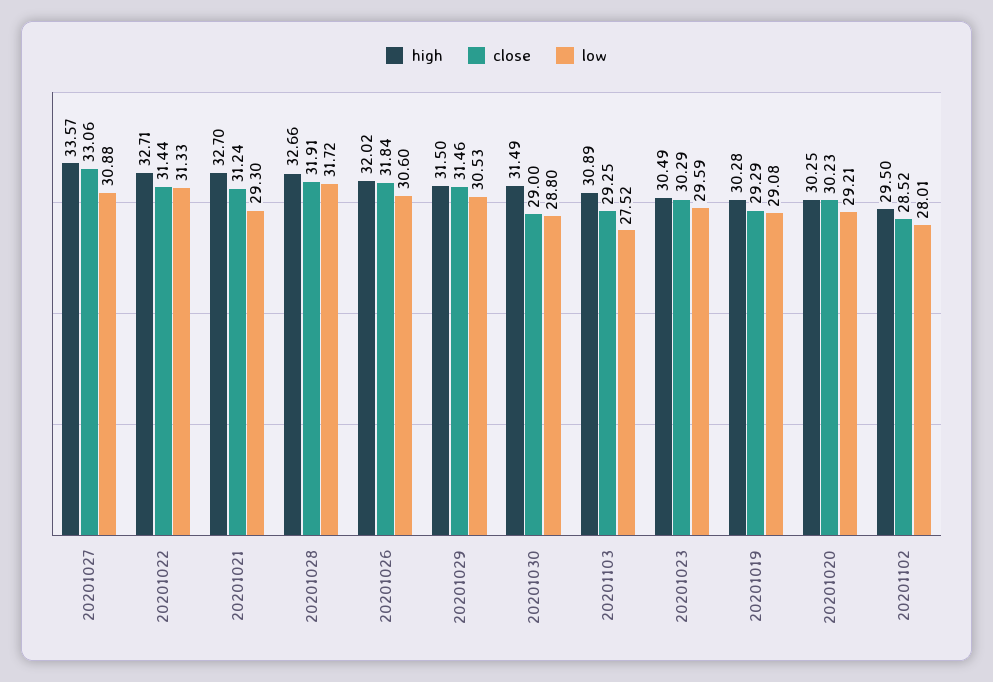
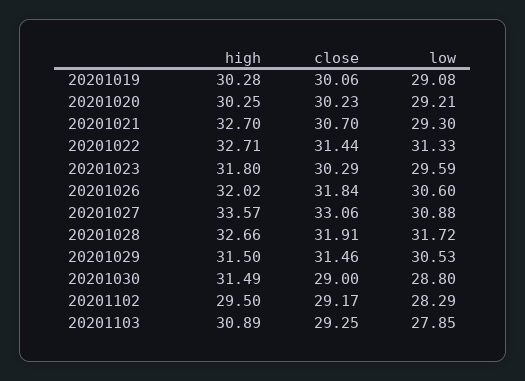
  {
    "high": {
      "20201027": 33.57,
      "20201022": 32.71,
      "20201021": 32.7,
      "20201028": 32.66,
      "20201026": 32.02,
      "20201029": 31.5,
      "20201030": 31.49,
      "20201103": 30.89,
-     "20201023": 30.49,
+     "20201023": 31.8,
      "20201019": 30.28,
      "20201020": 30.25,
      "20201102": 29.5
    },
    "close": {
      "20201027": 33.06,
      "20201022": 31.44,
-     "20201021": 31.24,
+     "20201021": 30.7,
      "20201028": 31.91,
      "20201026": 31.84,
      "20201029": 31.46,
      "20201030": 29,
      "20201103": 29.25,
      "20201023": 30.29,
-     "20201019": 29.29,
+     "20201019": 30.06,
      "20201020": 30.23,
-     "20201102": 28.52
+     "20201102": 29.17
    },
    "low": {
      "20201027": 30.88,
      "20201022": 31.33,
      "20201021": 29.3,
      "20201028": 31.72,
      "20201026": 30.6,
      "20201029": 30.53,
      "20201030": 28.8,
-     "20201103": 27.52,
+     "20201103": 27.85,
      "20201023": 29.59,
      "20201019": 29.08,
      "20201020": 29.21,
-     "20201102": 28.01
+     "20201102": 28.29
    }
  }

